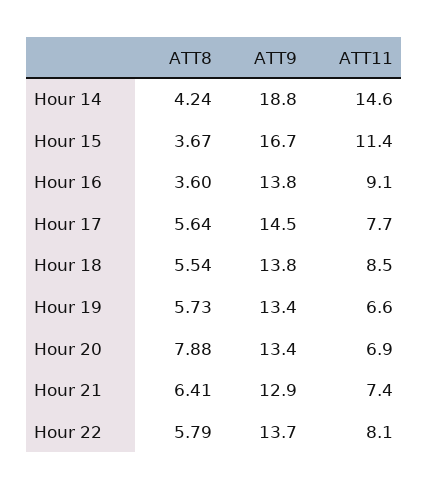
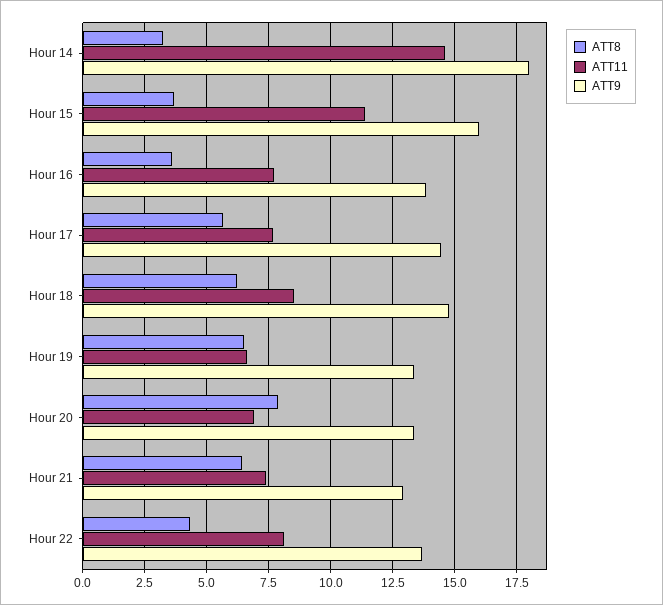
  {
    "ATT8": {
-     "Hour 14": 4.24,
+     "Hour 14": 3.25,
      "Hour 15": 3.67,
      "Hour 16": 3.6,
      "Hour 17": 5.64,
-     "Hour 18": 5.54,
+     "Hour 18": 6.25,
-     "Hour 19": 5.73,
+     "Hour 19": 6.5,
      "Hour 20": 7.88,
      "Hour 21": 6.41,
-     "Hour 22": 5.79
+     "Hour 22": 4.25
    },
    "ATT9": {
-     "Hour 14": 18.8,
+     "Hour 14": 18,
-     "Hour 15": 16.7,
+     "Hour 15": 16,
      "Hour 16": 13.8,
      "Hour 17": 14.5,
-     "Hour 18": 13.8,
+     "Hour 18": 14.75,
      "Hour 19": 13.4,
      "Hour 20": 13.4,
      "Hour 21": 12.9,
      "Hour 22": 13.7
    },
    "ATT11": {
      "Hour 14": 14.6,
      "Hour 15": 11.4,
-     "Hour 16": 9.1,
+     "Hour 16": 7.75,
      "Hour 17": 7.7,
      "Hour 18": 8.5,
      "Hour 19": 6.6,
      "Hour 20": 6.9,
      "Hour 21": 7.4,
      "Hour 22": 8.1
    }
  }

